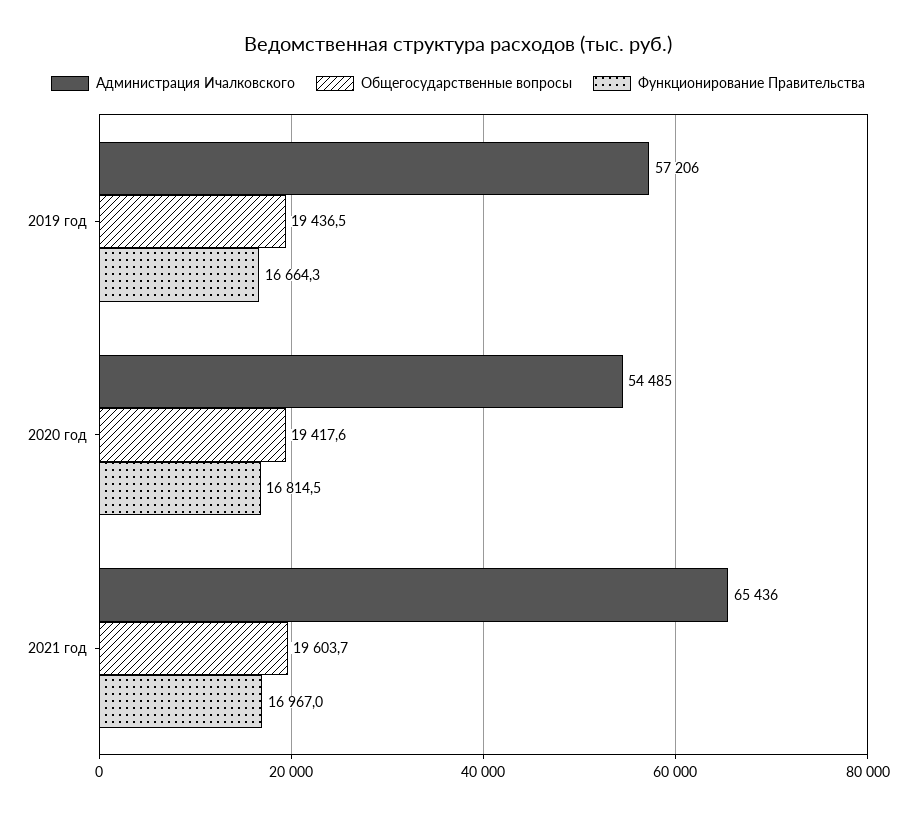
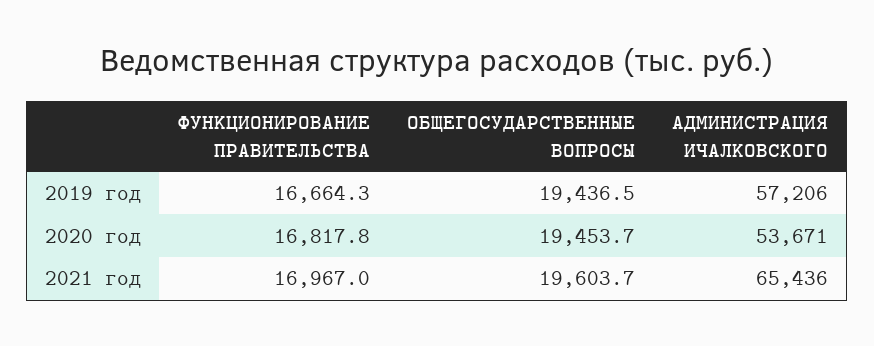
  {
    "Администрация Ичалковского": {
      "2019 год": 57206,
-     "2020 год": 54485,
+     "2020 год": 53671,
      "2021 год": 65436
    },
    "Общегосударственные вопросы": {
      "2019 год": 19436.5,
-     "2020 год": 19417.6,
+     "2020 год": 19453.7,
      "2021 год": 19603.7
    },
    "Функционирование Правительства": {
      "2019 год": 16664.3,
-     "2020 год": 16814.5,
+     "2020 год": 16817.8,
      "2021 год": 16967
    }
  }

